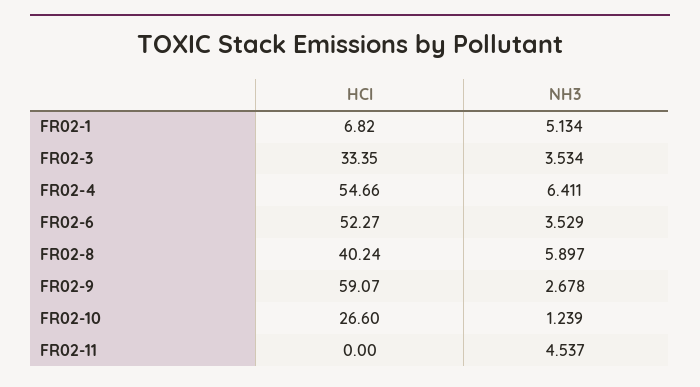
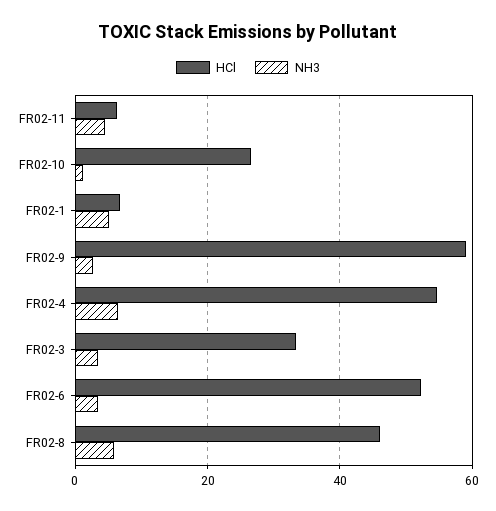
  {
    "HCl": {
      "FR02-1": 6.82,
      "FR02-3": 33.35,
      "FR02-4": 54.66,
      "FR02-6": 52.27,
-     "FR02-8": 40.24,
+     "FR02-8": 46,
      "FR02-9": 59.07,
      "FR02-10": 26.6,
-     "FR02-11": 0
+     "FR02-11": 6
    },
    "NH3": {
      "FR02-1": 5.134,
      "FR02-3": 3.534,
      "FR02-4": 6.411,
      "FR02-6": 3.529,
      "FR02-8": 5.897,
      "FR02-9": 2.678,
      "FR02-10": 1.239,
      "FR02-11": 4.537
    }
  }

